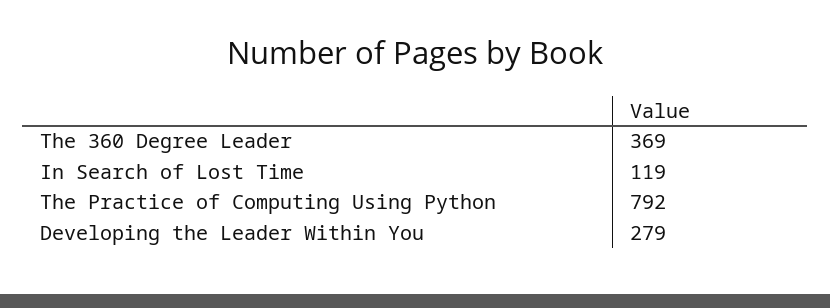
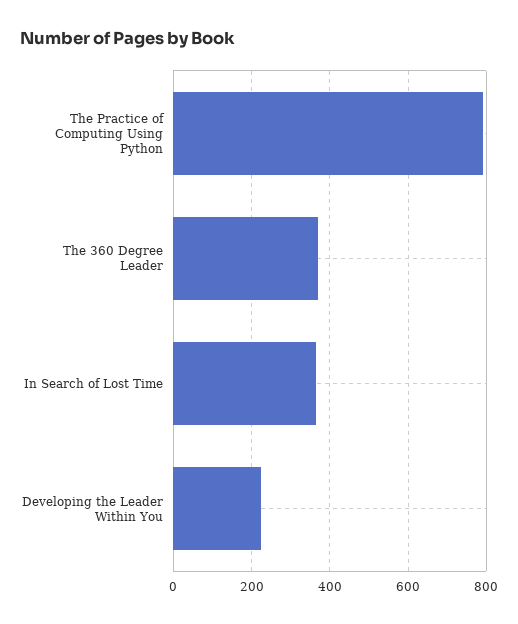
  {
    "The 360 Degree Leader": 369,
-   "In Search of Lost Time": 119,
+   "In Search of Lost Time": 360,
    "The Practice of Computing Using Python": 792,
-   "Developing the Leader Within You": 279
+   "Developing the Leader Within You": 220
  }

